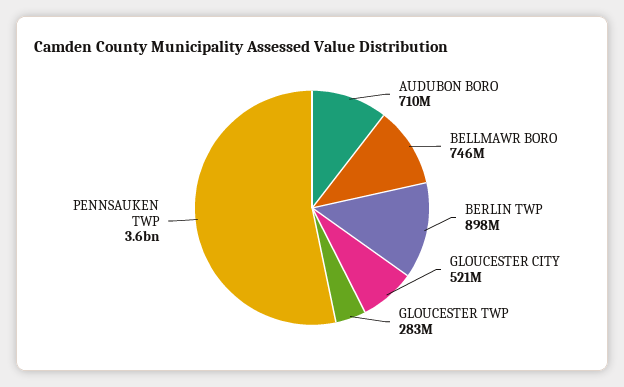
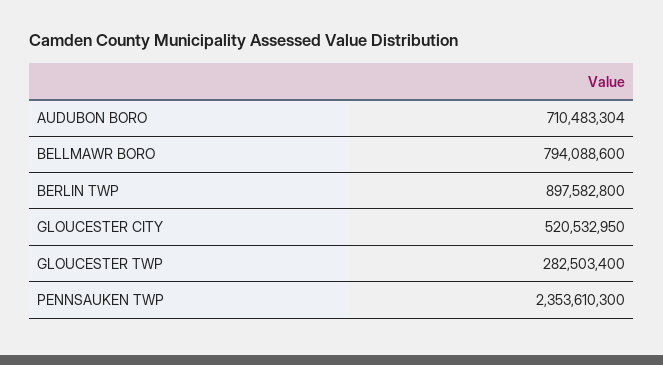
  {
    "AUDUBON BORO": 710483304,
-   "BELLMAWR BORO": 746000000,
+   "BELLMAWR BORO": 794088600,
    "BERLIN TWP": 897582800,
    "GLOUCESTER CITY": 520532950,
    "GLOUCESTER TWP": 282503400,
-   "PENNSAUKEN TWP": 3600000000
+   "PENNSAUKEN TWP": 2353610300
  }

